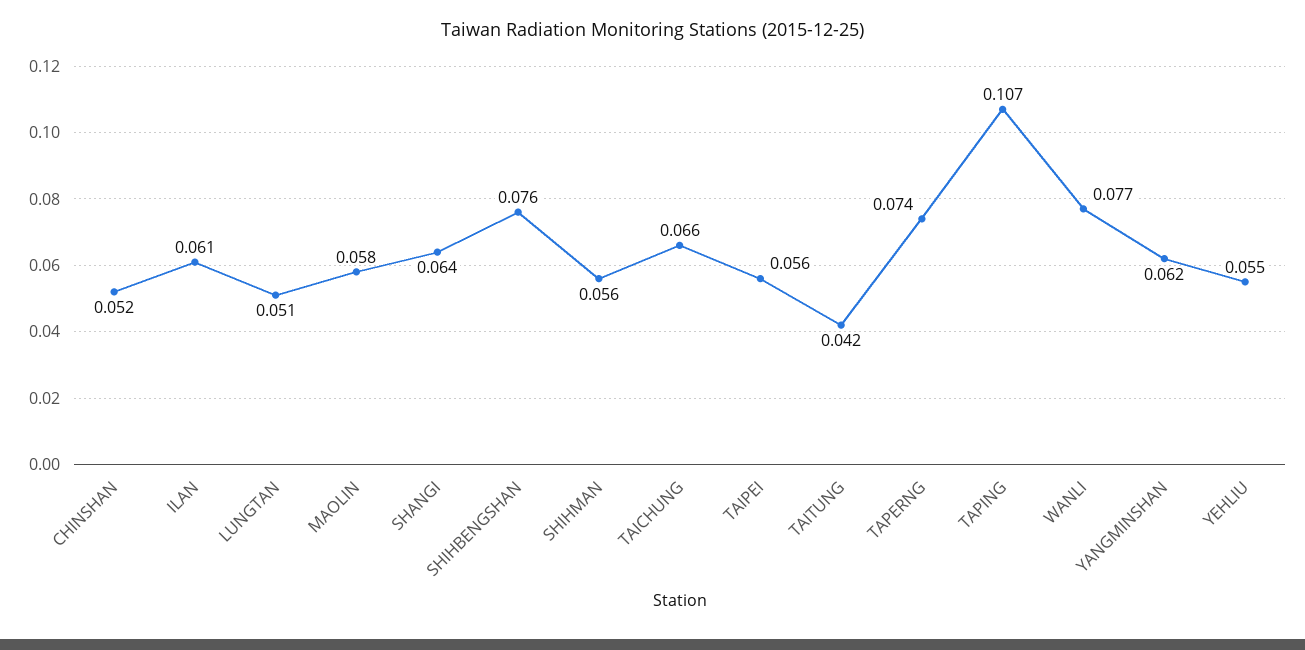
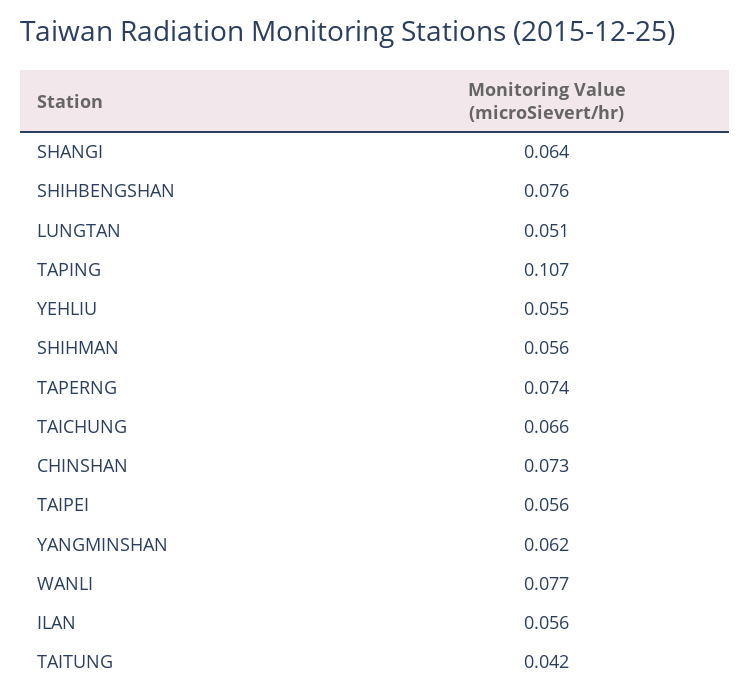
  {
-   "CHINSHAN": 0.052,
+   "CHINSHAN": 0.073,
-   "ILAN": 0.061,
+   "ILAN": 0.056,
    "LUNGTAN": 0.051,
-   "MAOLIN": 0.058,
    "SHANGI": 0.064,
    "SHIHBENGSHAN": 0.076,
    "SHIHMAN": 0.056,
    "TAICHUNG": 0.066,
    "TAIPEI": 0.056,
    "TAITUNG": 0.042,
    "TAPERNG": 0.074,
    "TAPING": 0.107,
    "WANLI": 0.077,
    "YANGMINSHAN": 0.062,
    "YEHLIU": 0.055
  }

